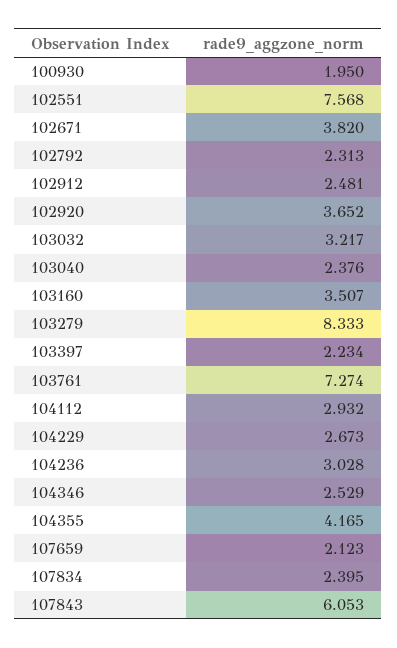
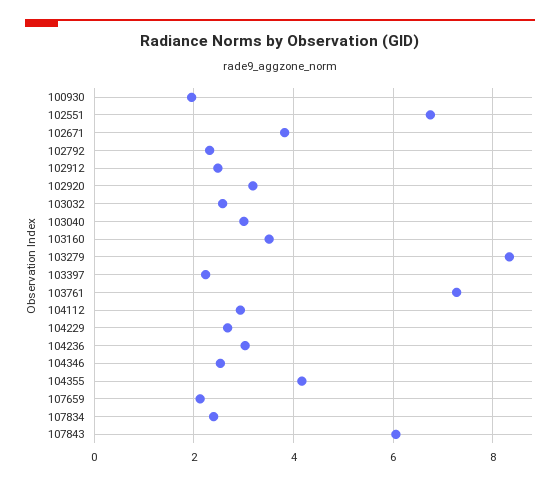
  {
    "100930": 1.95,
-   "102551": 7.568,
+   "102551": 6.8,
    "102671": 3.82,
    "102792": 2.313,
    "102912": 2.481,
-   "102920": 3.652,
+   "102920": 3.2,
-   "103032": 3.217,
+   "103032": 2.6,
-   "103040": 2.376,
+   "103040": 3,
    "103160": 3.507,
    "103279": 8.333,
    "103397": 2.234,
    "103761": 7.274,
    "104112": 2.932,
    "104229": 2.673,
    "104236": 3.028,
    "104346": 2.529,
    "104355": 4.165,
    "107659": 2.123,
    "107834": 2.395,
    "107843": 6.053
  }

